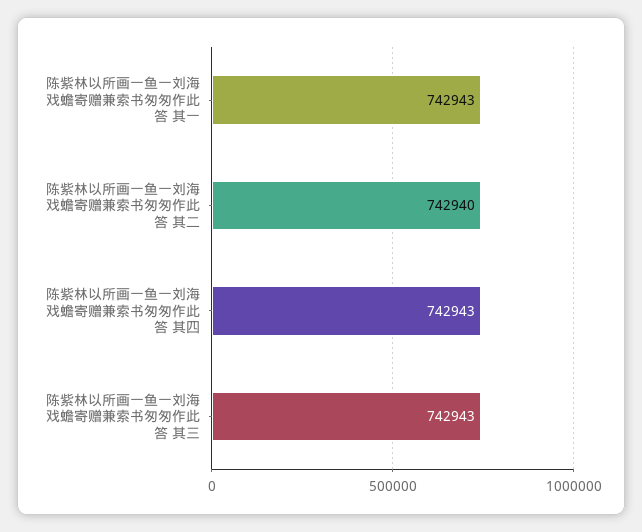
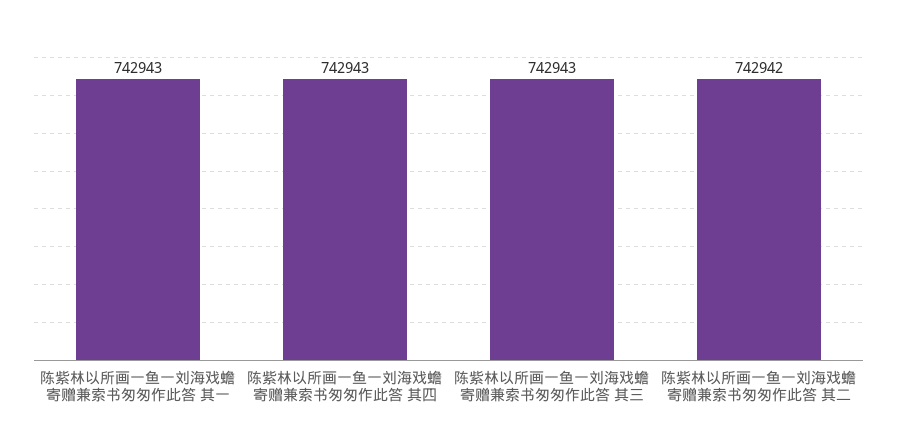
  {
    "陈紫林以所画一鱼一刘海戏蟾寄赠兼索书匆匆作此答 其一": 742943,
-   "陈紫林以所画一鱼一刘海戏蟾寄赠兼索书匆匆作此答 其二": 742940,
+   "陈紫林以所画一鱼一刘海戏蟾寄赠兼索书匆匆作此答 其二": 742942,
    "陈紫林以所画一鱼一刘海戏蟾寄赠兼索书匆匆作此答 其四": 742943,
    "陈紫林以所画一鱼一刘海戏蟾寄赠兼索书匆匆作此答 其三": 742943
  }

